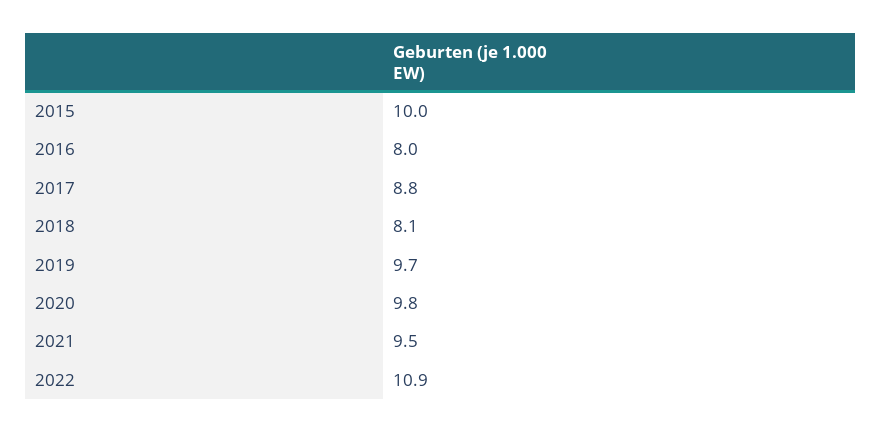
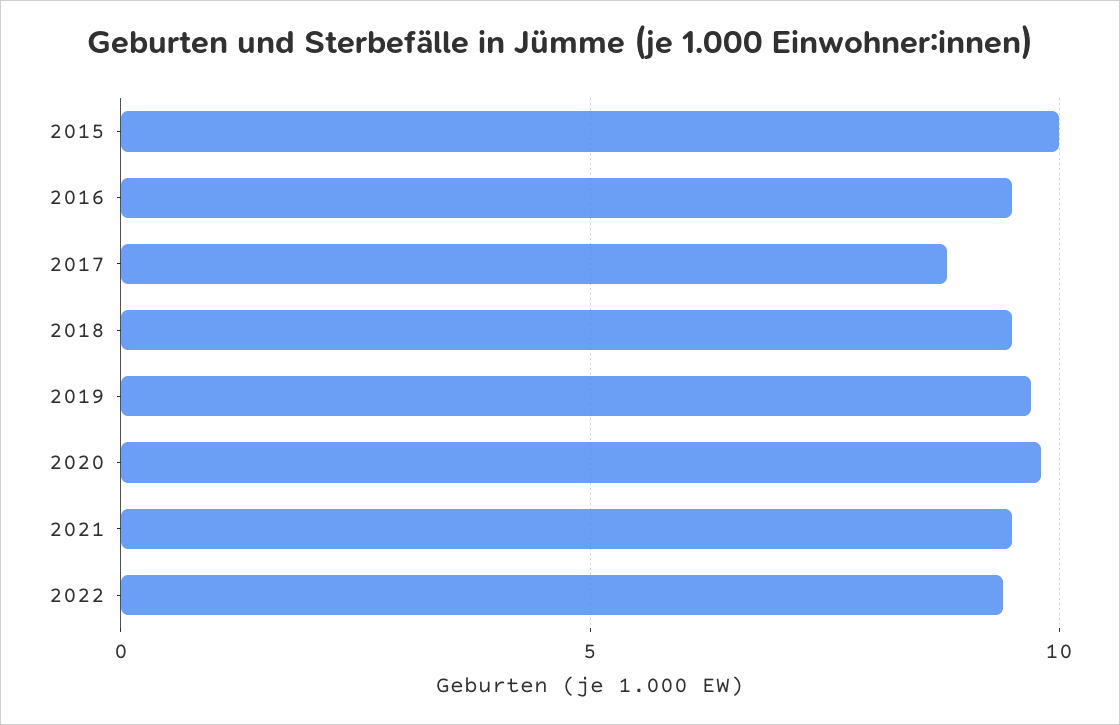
  {
    "2015": 10,
-   "2016": 8,
+   "2016": 9.5,
    "2017": 8.8,
-   "2018": 8.1,
+   "2018": 9.5,
    "2019": 9.7,
    "2020": 9.8,
    "2021": 9.5,
-   "2022": 10.9
+   "2022": 9.5
  }

